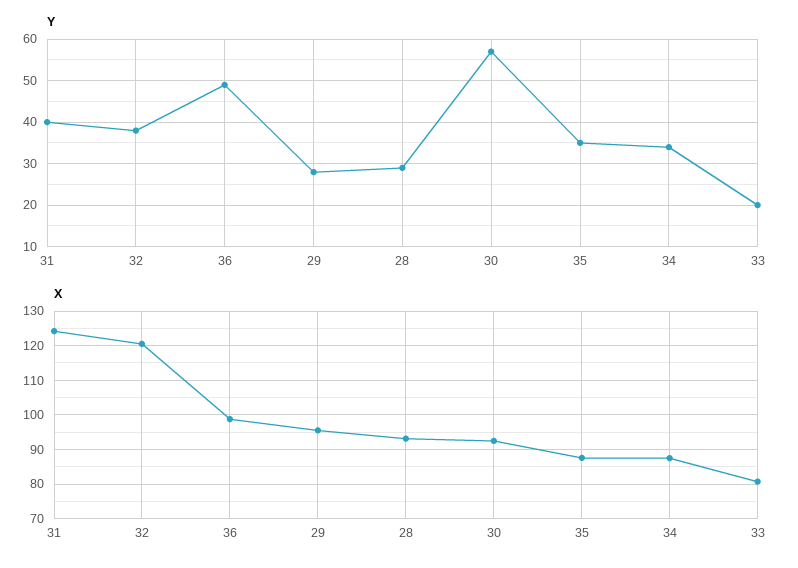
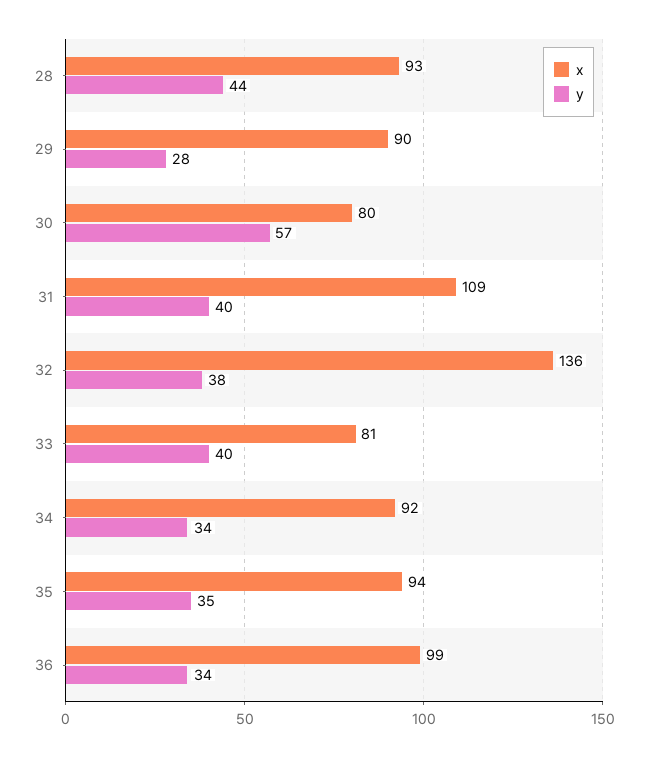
  {
    "Y": {
      "31": 40,
      "32": 38,
-     "36": 50,
+     "36": 34,
      "29": 28,
-     "28": 30,
+     "28": 44,
      "30": 57,
      "35": 35,
      "34": 34,
-     "33": 20
+     "33": 40
    },
    "X": {
-     "31": 124,
+     "31": 109,
-     "32": 120,
+     "32": 136,
      "36": 99,
-     "29": 96,
+     "29": 90,
      "28": 93,
-     "30": 92,
+     "30": 80,
-     "35": 88,
+     "35": 94,
-     "34": 88,
+     "34": 92,
      "33": 81
    }
  }

